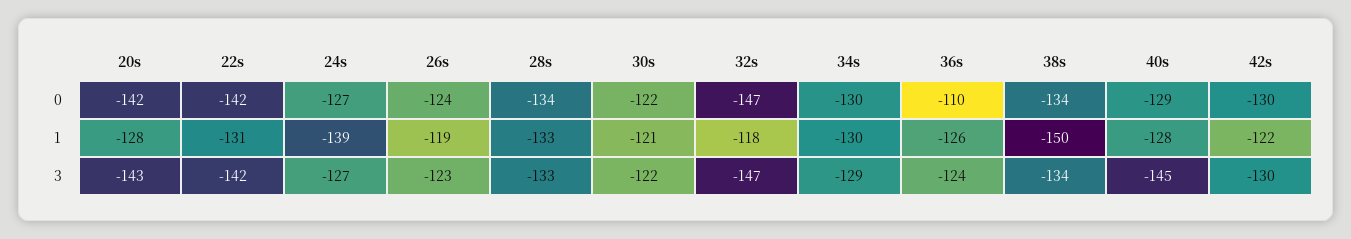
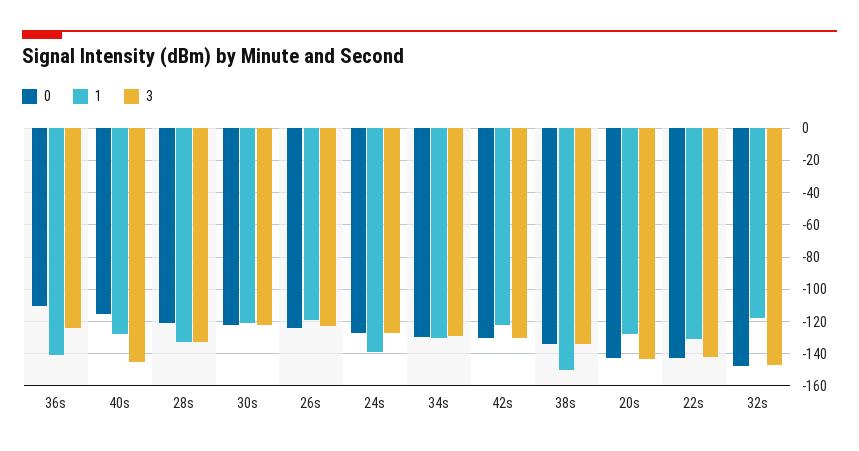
  {
    "0": {
      "20s": -142,
      "22s": -142,
      "24s": -127,
      "26s": -124,
-     "28s": -134,
+     "28s": -120,
      "30s": -122,
      "32s": -147,
      "34s": -130,
      "36s": -110,
      "38s": -134,
-     "40s": -129,
+     "40s": -115,
      "42s": -130
    },
    "1": {
      "20s": -128,
      "22s": -131,
      "24s": -139,
      "26s": -119,
      "28s": -133,
      "30s": -121,
      "32s": -118,
      "34s": -130,
-     "36s": -126,
+     "36s": -140,
      "38s": -150,
      "40s": -128,
      "42s": -122
    },
    "3": {
      "20s": -143,
      "22s": -142,
      "24s": -127,
      "26s": -123,
      "28s": -133,
      "30s": -122,
      "32s": -147,
      "34s": -129,
      "36s": -124,
      "38s": -134,
      "40s": -145,
      "42s": -130
    }
  }

